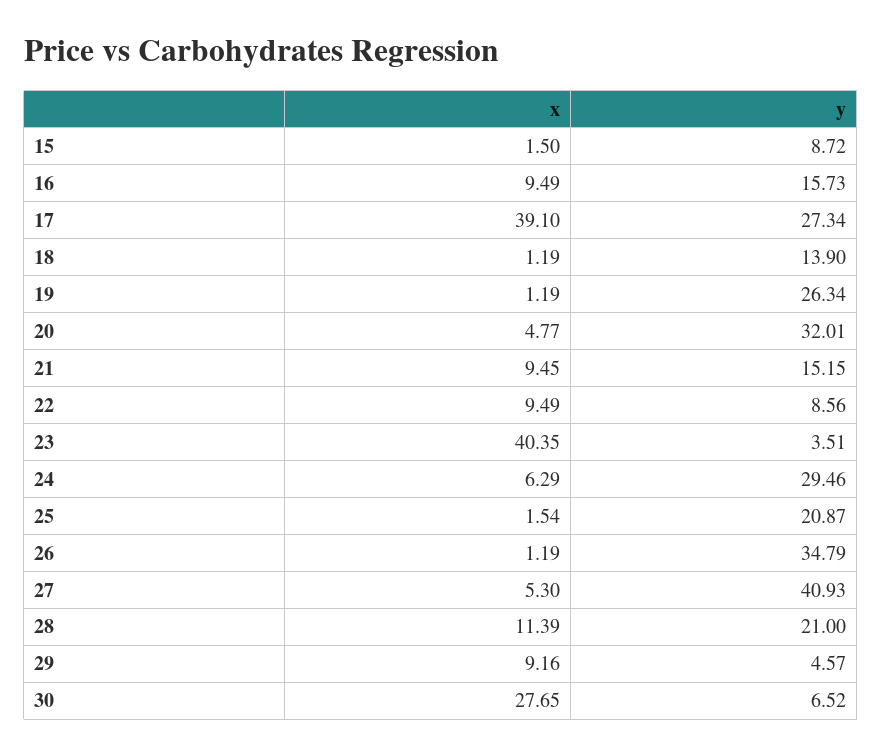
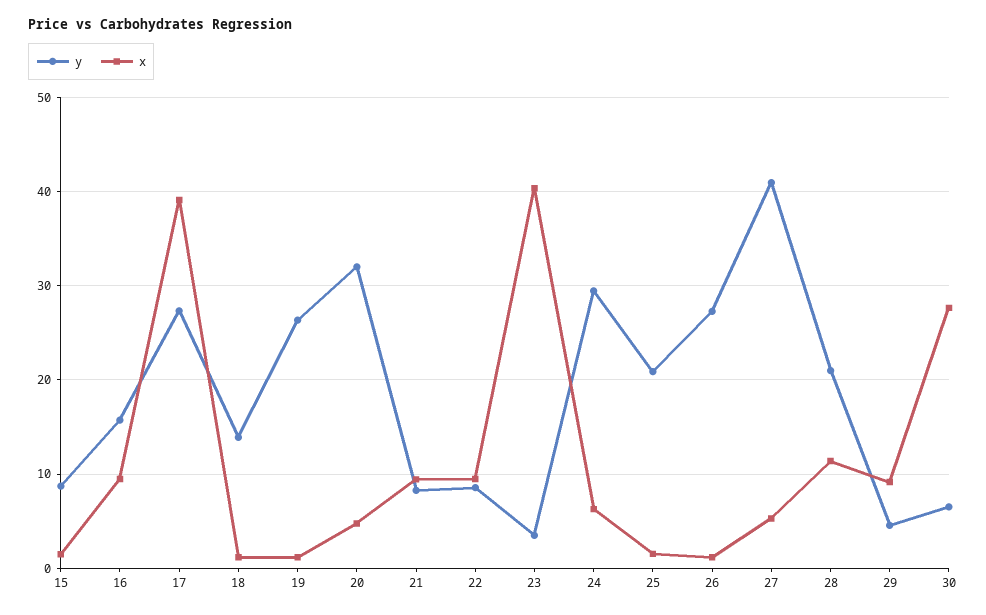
  {
    "x": {
      "15": 1.5,
      "16": 9.49,
      "17": 39.1,
      "18": 1.19,
      "19": 1.19,
      "20": 4.77,
      "21": 9.45,
      "22": 9.49,
      "23": 40.35,
      "24": 6.29,
      "25": 1.54,
      "26": 1.19,
      "27": 5.3,
      "28": 11.39,
      "29": 9.16,
      "30": 27.65
    },
    "y": {
      "15": 8.72,
      "16": 15.73,
      "17": 27.34,
      "18": 13.9,
      "19": 26.34,
      "20": 32.01,
-     "21": 15.15,
+     "21": 8,
      "22": 8.56,
      "23": 3.51,
      "24": 29.46,
      "25": 20.87,
-     "26": 34.79,
+     "26": 27,
      "27": 40.93,
      "28": 21,
      "29": 4.57,
      "30": 6.52
    }
  }

